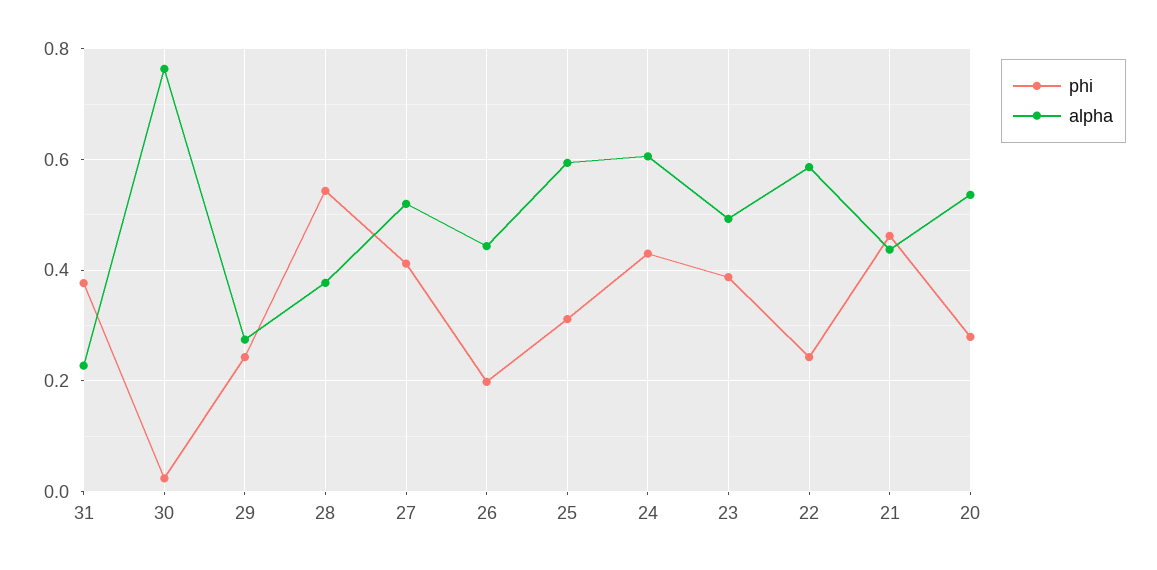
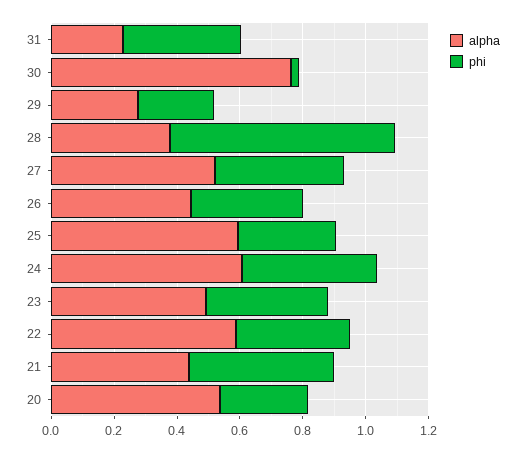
  {
    "phi": {
      "31": 0.38,
      "30": 0.02,
      "29": 0.24,
-     "28": 0.54,
+     "28": 0.7,
      "27": 0.42,
-     "26": 0.2,
+     "26": 0.35,
      "25": 0.32,
      "24": 0.42,
      "23": 0.38,
-     "22": 0.24,
+     "22": 0.35,
      "21": 0.46,
      "20": 0.28
    },
    "alpha": {
      "31": 0.22,
      "30": 0.76,
      "29": 0.28,
      "28": 0.38,
      "27": 0.52,
      "26": 0.44,
      "25": 0.6,
      "24": 0.6,
      "23": 0.5,
      "22": 0.58,
      "21": 0.44,
      "20": 0.54
    }
  }

